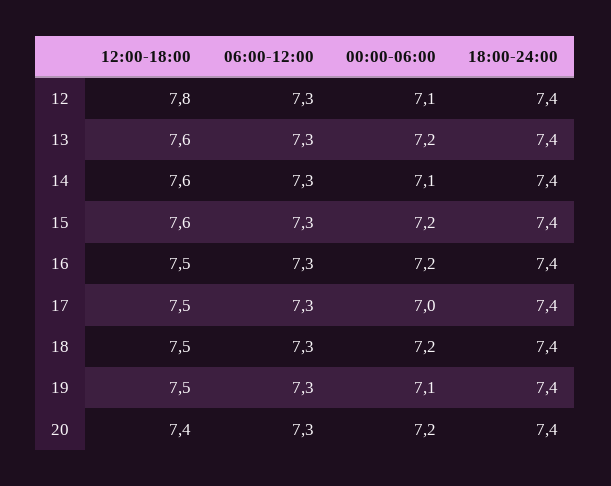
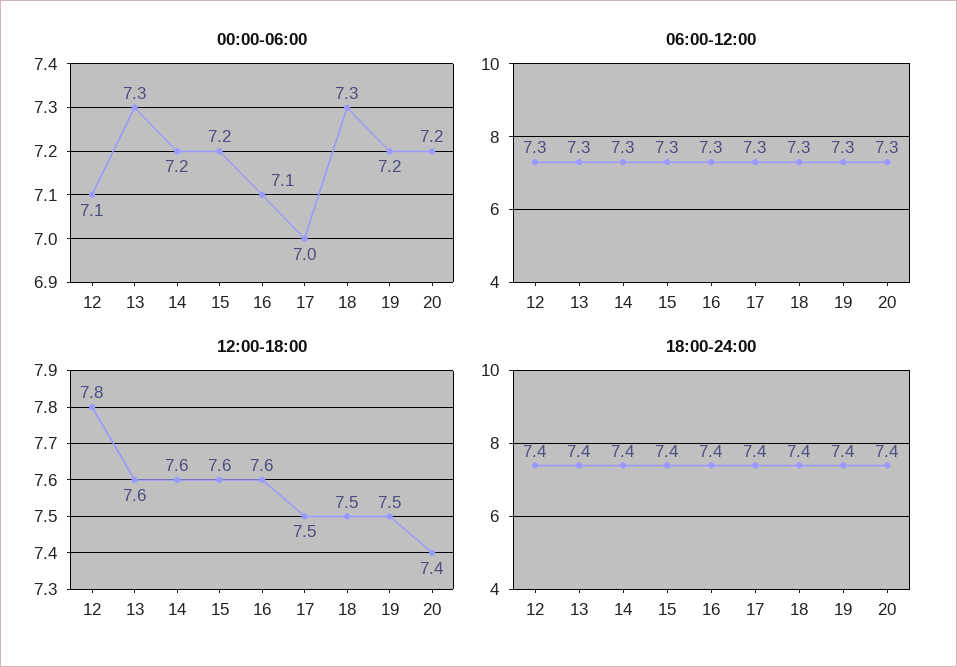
  {
    "12:00-18:00": {
      "12": 7.8,
      "13": 7.6,
      "14": 7.6,
      "15": 7.6,
-     "16": 7.5,
+     "16": 7.6,
      "17": 7.5,
      "18": 7.5,
      "19": 7.5,
      "20": 7.4
    },
    "06:00-12:00": {
      "12": 7.3,
      "13": 7.3,
      "14": 7.3,
      "15": 7.3,
      "16": 7.3,
      "17": 7.3,
      "18": 7.3,
      "19": 7.3,
      "20": 7.3
    },
    "00:00-06:00": {
      "12": 7.1,
-     "13": 7.2,
+     "13": 7.3,
-     "14": 7.1,
+     "14": 7.2,
      "15": 7.2,
-     "16": 7.2,
+     "16": 7.1,
      "17": 7,
-     "18": 7.2,
+     "18": 7.3,
-     "19": 7.1,
+     "19": 7.2,
      "20": 7.2
    },
    "18:00-24:00": {
      "12": 7.4,
      "13": 7.4,
      "14": 7.4,
      "15": 7.4,
      "16": 7.4,
      "17": 7.4,
      "18": 7.4,
      "19": 7.4,
      "20": 7.4
    }
  }

